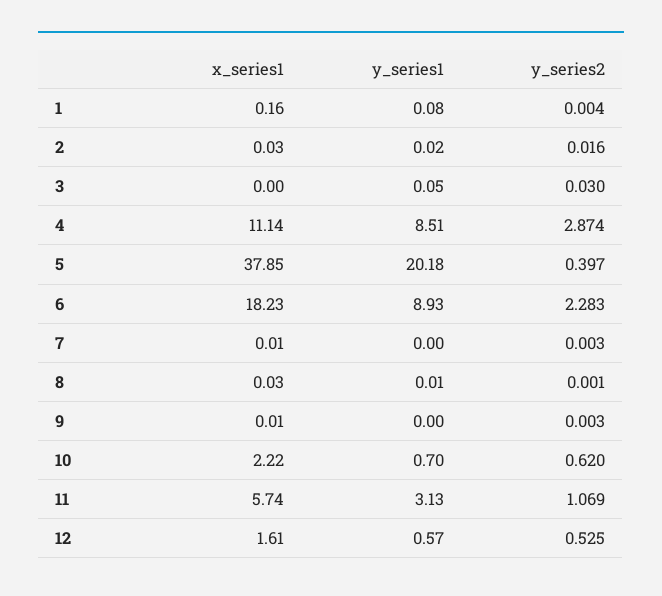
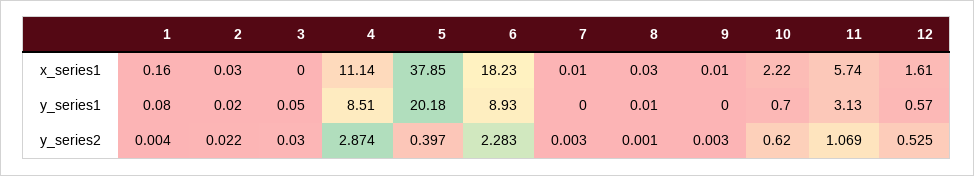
  {
    "x_series1": {
      "1": 0.16,
      "2": 0.03,
      "3": 0,
      "4": 11.14,
      "5": 37.85,
      "6": 18.23,
      "7": 0.01,
      "8": 0.03,
      "9": 0.01,
      "10": 2.22,
      "11": 5.74,
      "12": 1.61
    },
    "y_series1": {
      "1": 0.08,
      "2": 0.02,
      "3": 0.05,
      "4": 8.51,
      "5": 20.18,
      "6": 8.93,
      "7": 0,
      "8": 0.01,
      "9": 0,
      "10": 0.7,
      "11": 3.13,
      "12": 0.57
    },
    "y_series2": {
      "1": 0.004,
-     "2": 0.016,
+     "2": 0.022,
      "3": 0.03,
      "4": 2.874,
      "5": 0.397,
      "6": 2.283,
      "7": 0.003,
      "8": 0.001,
      "9": 0.003,
      "10": 0.62,
      "11": 1.069,
      "12": 0.525
    }
  }

